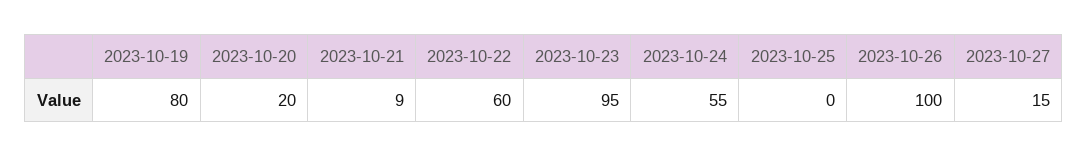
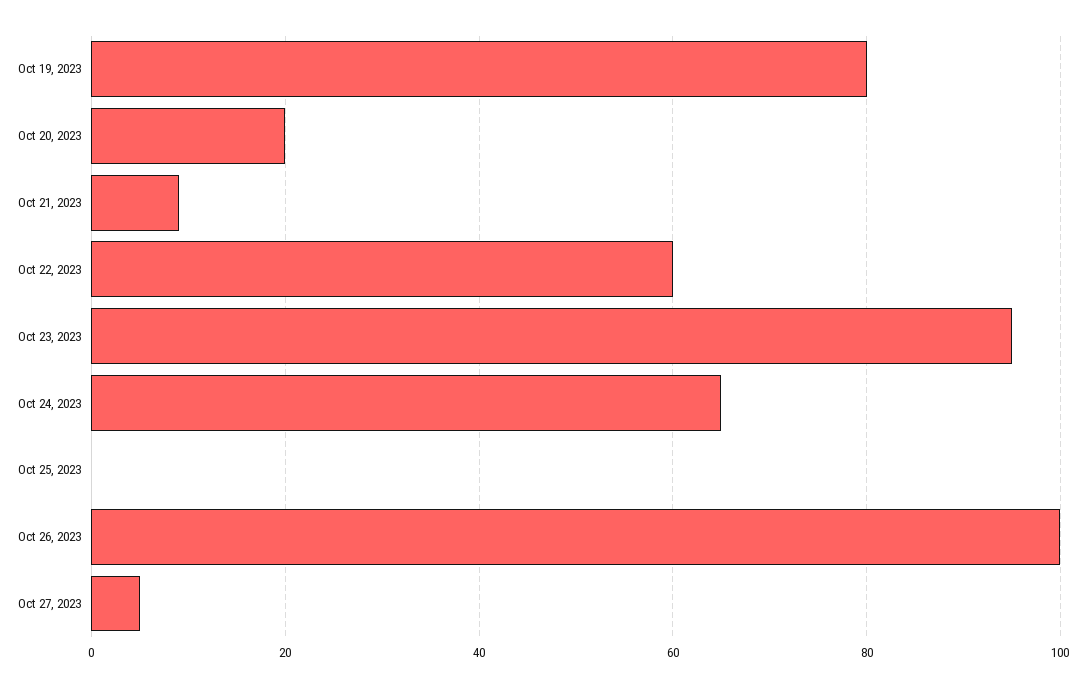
  {
    "2023-10-19": 80,
    "2023-10-20": 20,
    "2023-10-21": 9,
    "2023-10-22": 60,
    "2023-10-23": 95,
-   "2023-10-24": 55,
+   "2023-10-24": 65,
    "2023-10-25": 0,
    "2023-10-26": 100,
-   "2023-10-27": 15
+   "2023-10-27": 5
  }

